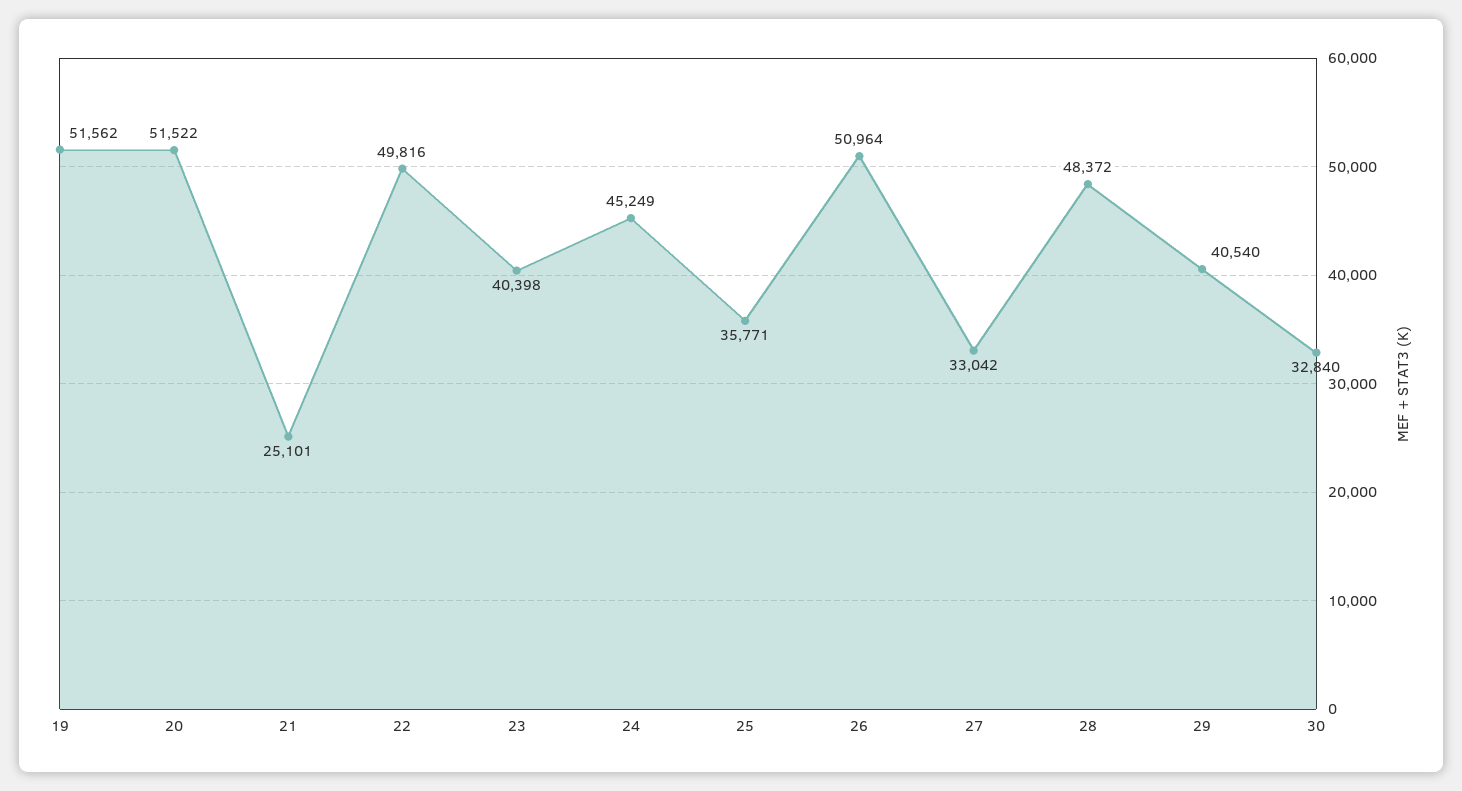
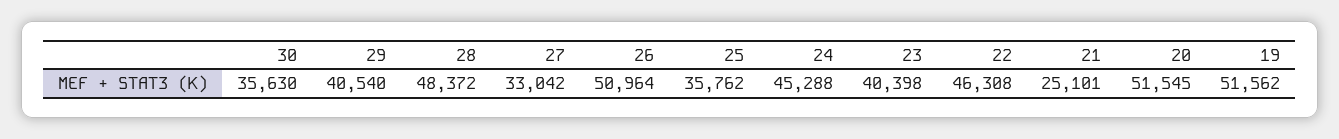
  {
    "19": 51562,
-   "20": 51522,
+   "20": 51545,
    "21": 25101,
-   "22": 49816,
+   "22": 46308,
    "23": 40398,
-   "24": 45249,
+   "24": 45288,
-   "25": 35771,
+   "25": 35762,
    "26": 50964,
    "27": 33042,
    "28": 48372,
    "29": 40540,
-   "30": 32840
+   "30": 35630
  }

